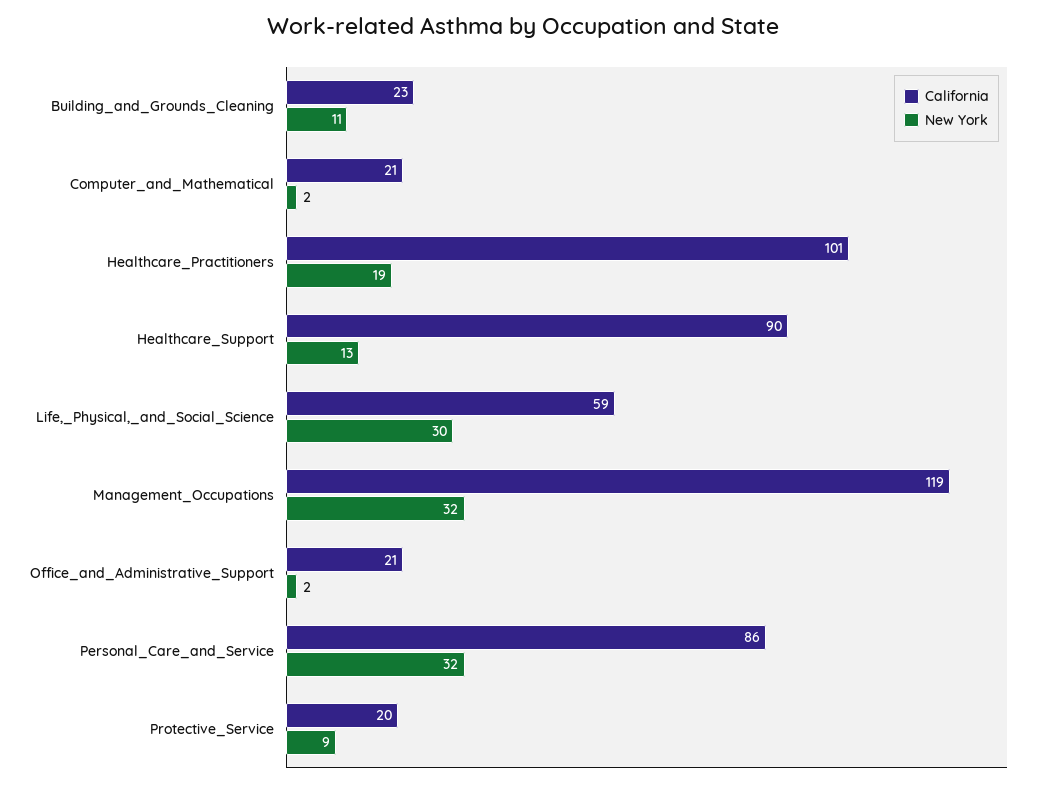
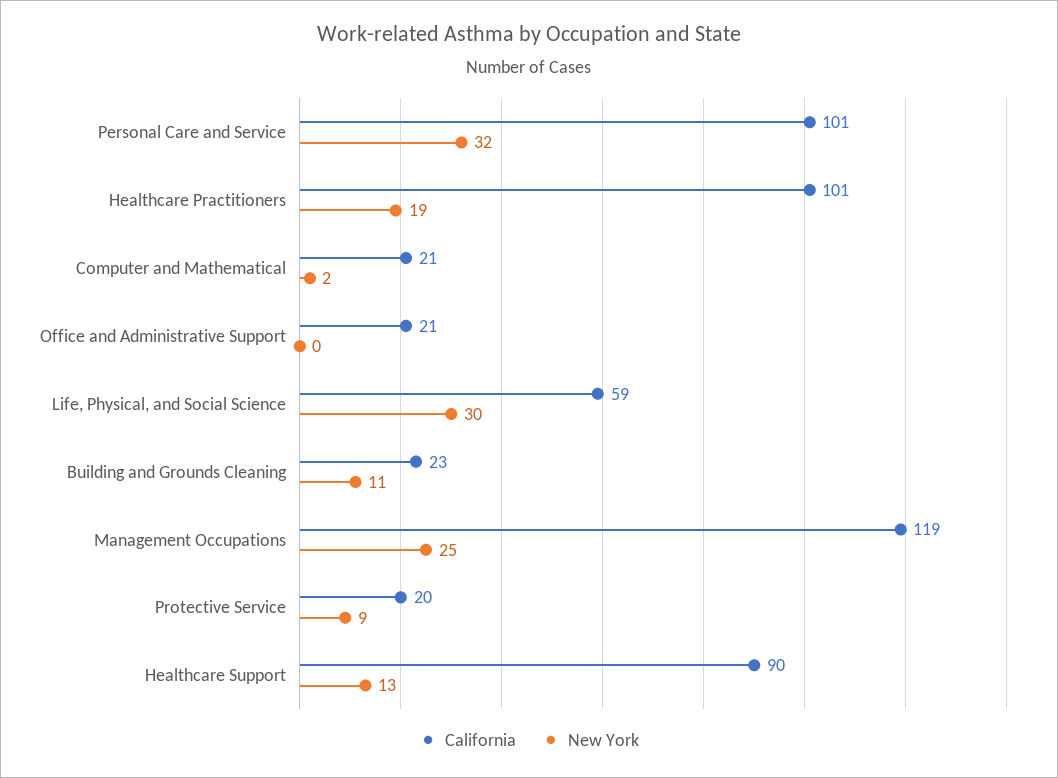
  {
    "California": {
      "Building_and_Grounds_Cleaning": 23,
      "Computer_and_Mathematical": 21,
      "Healthcare_Practitioners": 101,
      "Healthcare_Support": 90,
      "Life,_Physical,_and_Social_Science": 59,
      "Management_Occupations": 119,
      "Office_and_Administrative_Support": 21,
-     "Personal_Care_and_Service": 86,
+     "Personal_Care_and_Service": 101,
      "Protective_Service": 20
    },
    "New York": {
      "Building_and_Grounds_Cleaning": 11,
      "Computer_and_Mathematical": 2,
      "Healthcare_Practitioners": 19,
      "Healthcare_Support": 13,
      "Life,_Physical,_and_Social_Science": 30,
-     "Management_Occupations": 32,
+     "Management_Occupations": 25,
-     "Office_and_Administrative_Support": 2,
+     "Office_and_Administrative_Support": 0,
      "Personal_Care_and_Service": 32,
      "Protective_Service": 9
    }
  }

